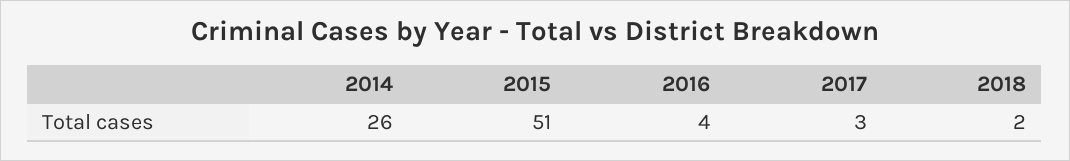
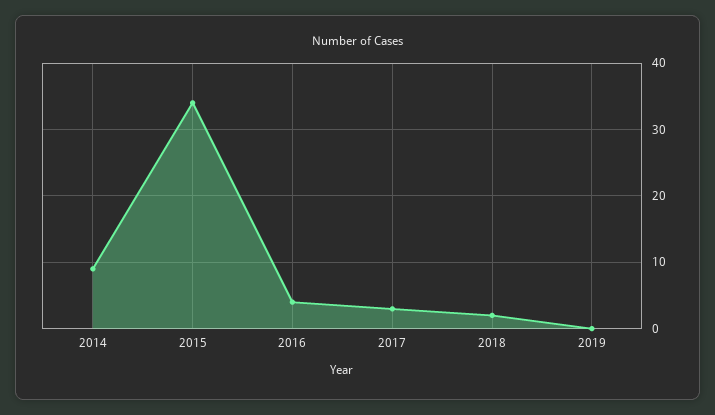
  {
-   "2014": 26,
+   "2014": 9,
-   "2015": 51,
+   "2015": 34,
    "2016": 4,
    "2017": 3,
-   "2018": 2
+   "2018": 2,
+   "2019": 0
  }

